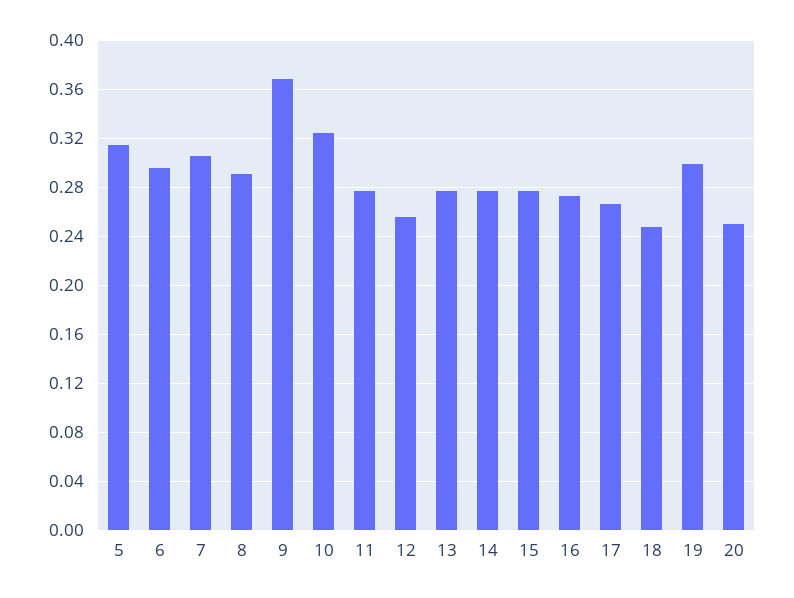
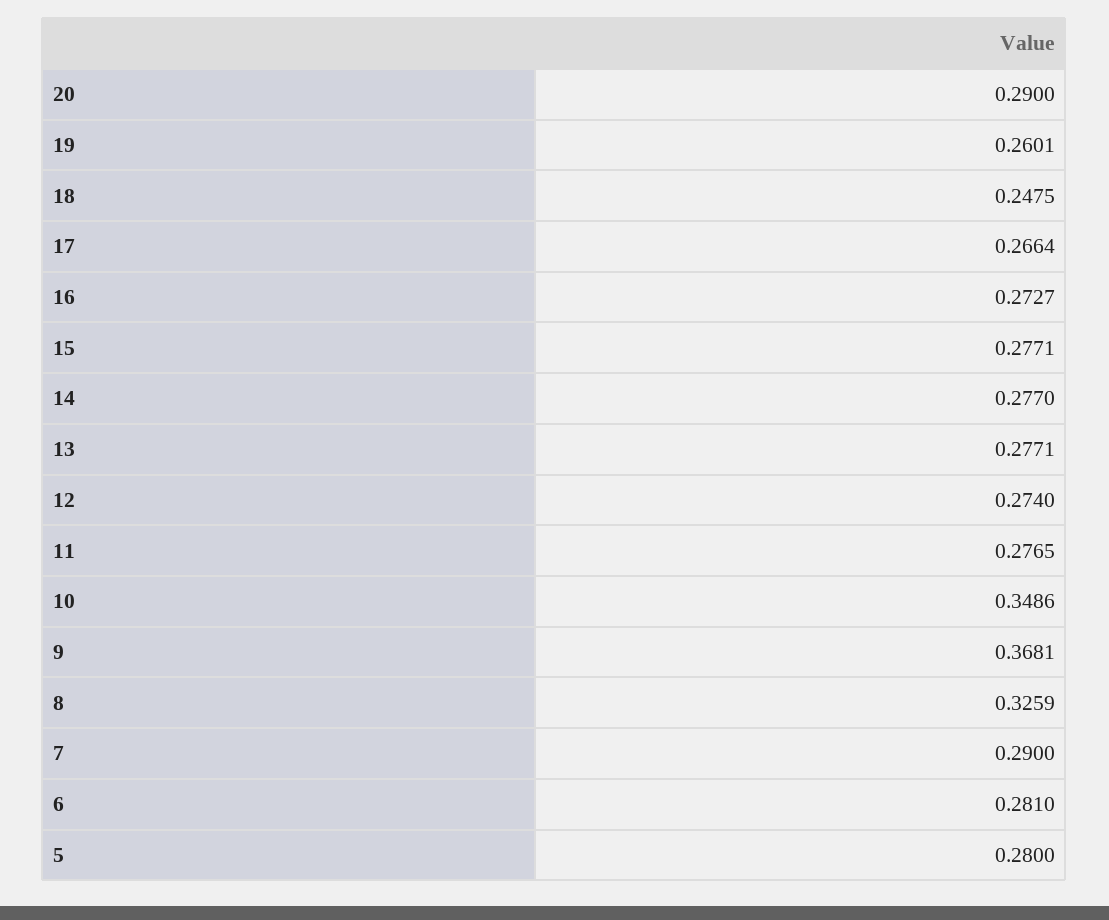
  {
-   "5": 0.315,
+   "5": 0.28,
-   "6": 0.295,
+   "6": 0.281,
-   "7": 0.305,
+   "7": 0.29,
-   "8": 0.29,
+   "8": 0.3259,
    "9": 0.3681,
-   "10": 0.325,
+   "10": 0.3486,
    "11": 0.2765,
-   "12": 0.255,
+   "12": 0.274,
    "13": 0.2771,
    "14": 0.277,
    "15": 0.2771,
    "16": 0.2727,
    "17": 0.2664,
    "18": 0.2475,
-   "19": 0.3,
+   "19": 0.2601,
-   "20": 0.25
+   "20": 0.29
  }

